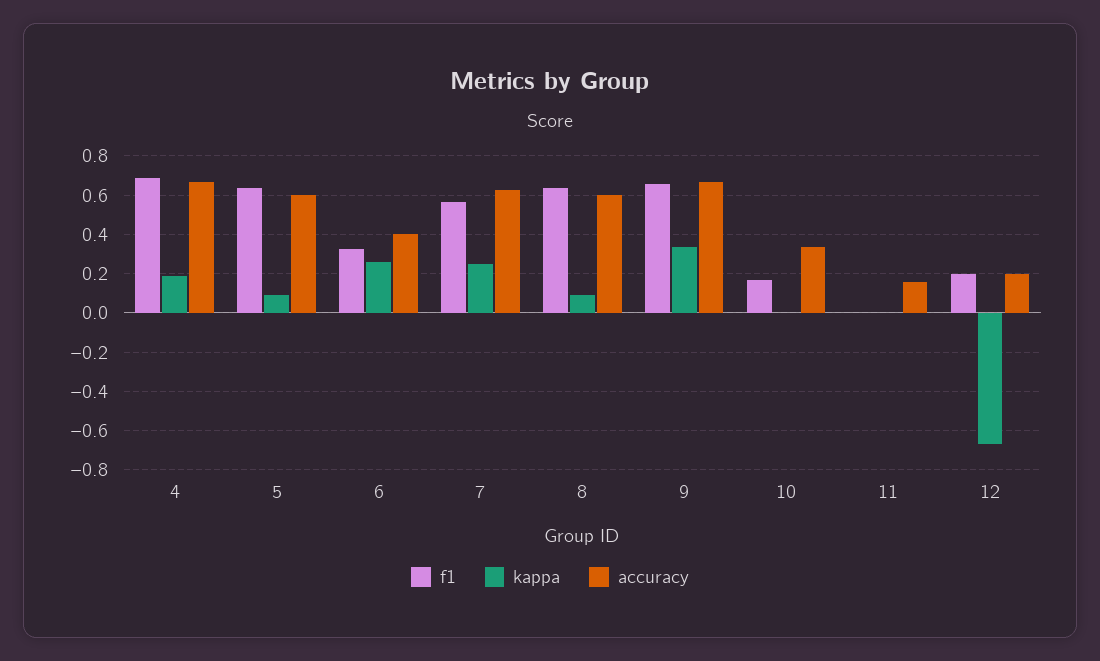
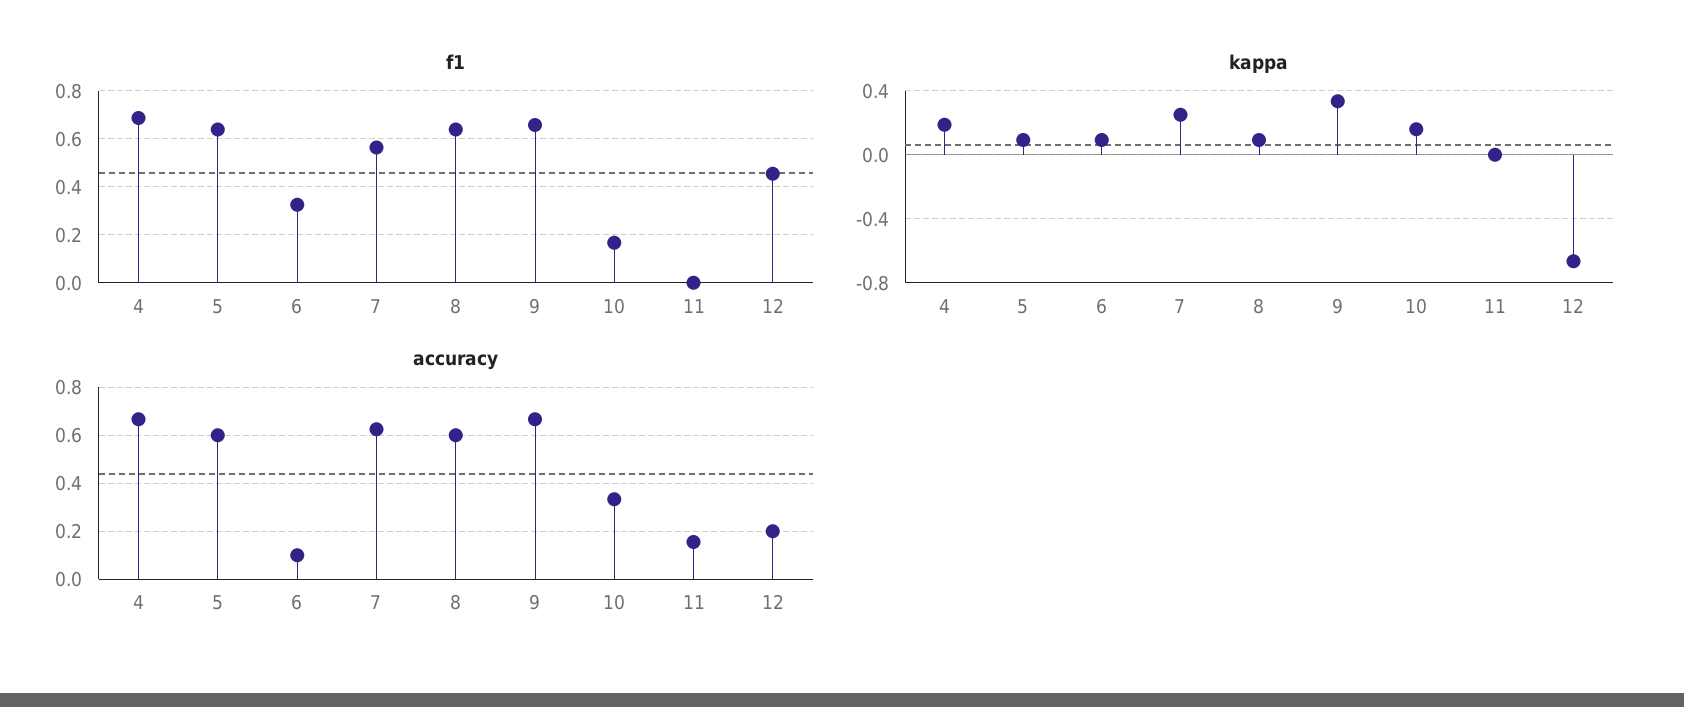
  {
    "f1": {
      "4": 0.675,
      "5": 0.65,
      "6": 0.325,
      "7": 0.575,
      "8": 0.65,
      "9": 0.65,
      "10": 0.175,
      "11": 0,
-     "12": 0.2
+     "12": 0.45
    },
    "kappa": {
      "4": 0.2,
      "5": 0.1,
-     "6": 0.25,
+     "6": 0.1,
      "7": 0.25,
      "8": 0.1,
      "9": 0.35,
-     "10": 0,
+     "10": 0.15,
      "11": 0,
      "12": -0.65
    },
    "accuracy": {
      "4": 0.675,
      "5": 0.6,
-     "6": 0.4,
+     "6": 0.1,
      "7": 0.625,
      "8": 0.6,
      "9": 0.675,
      "10": 0.325,
      "11": 0.15,
      "12": 0.2
    }
  }

